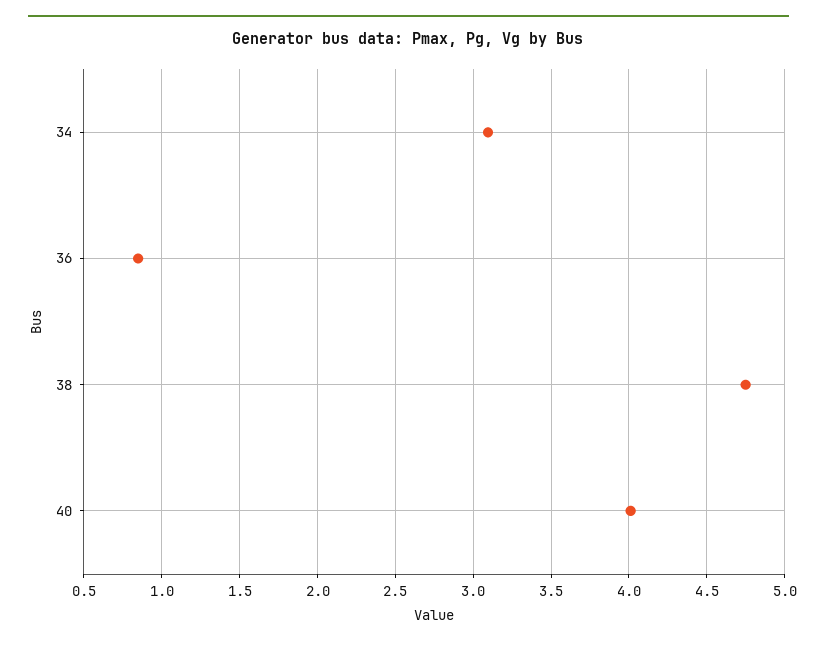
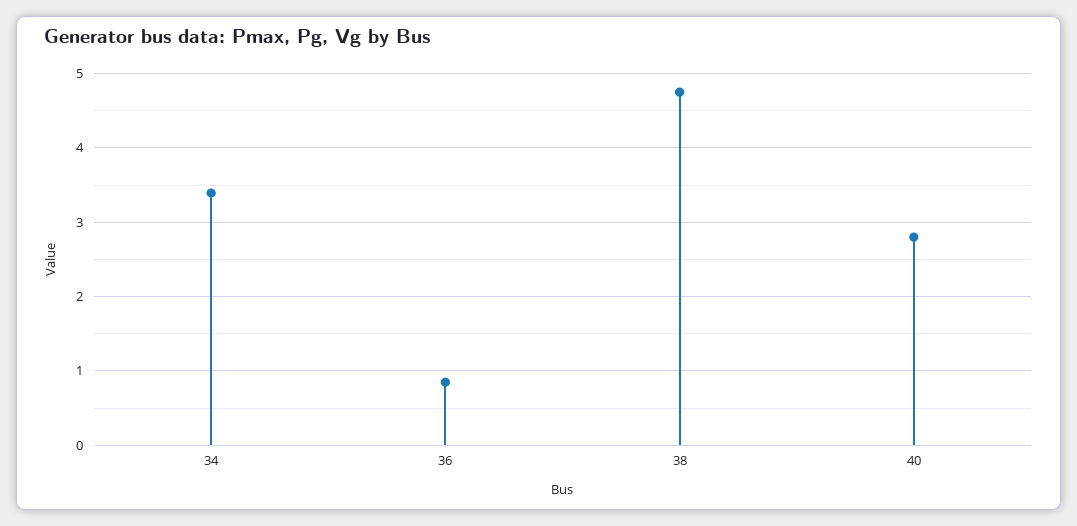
  {
-   "34": 3.1,
+   "34": 3.4,
    "36": 0.85,
    "38": 4.75,
-   "40": 4
+   "40": 2.8
  }

